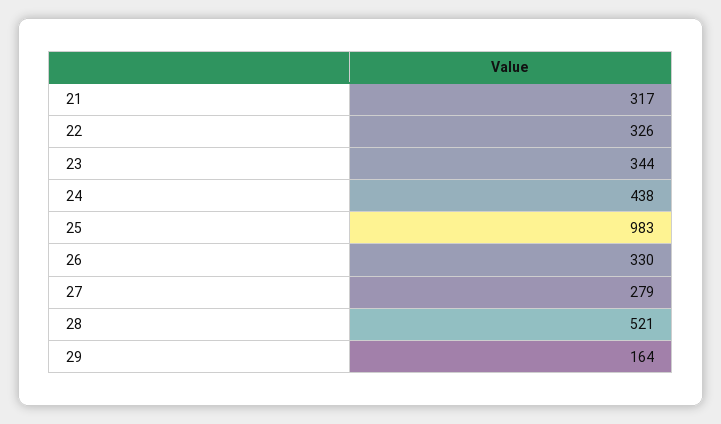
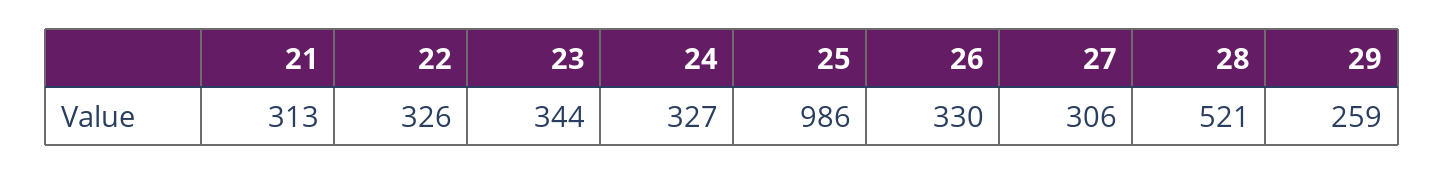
  {
-   "21": 317,
+   "21": 313,
    "22": 326,
    "23": 344,
-   "24": 438,
+   "24": 327,
-   "25": 983,
+   "25": 986,
    "26": 330,
-   "27": 279,
+   "27": 306,
    "28": 521,
-   "29": 164
+   "29": 259
  }

